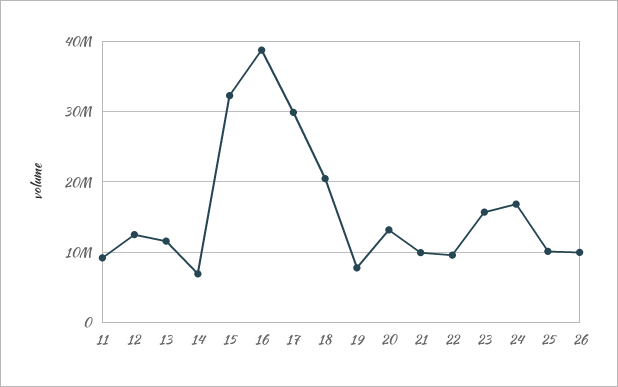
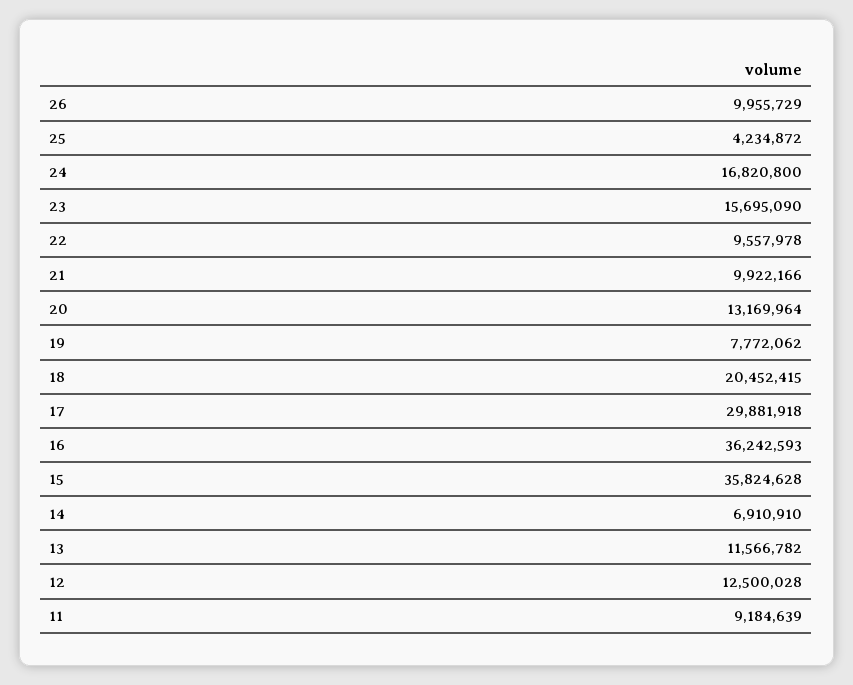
  {
    "11": 9184639,
    "12": 12500028,
    "13": 11566782,
    "14": 6910910,
-   "15": 32000000,
+   "15": 35824628,
-   "16": 39000000,
+   "16": 36242593,
    "17": 29881918,
    "18": 20452415,
    "19": 7772062,
    "20": 13169964,
    "21": 9922166,
    "22": 9557978,
    "23": 15695090,
    "24": 16820800,
-   "25": 10000000,
+   "25": 4234872,
    "26": 9955729
  }

